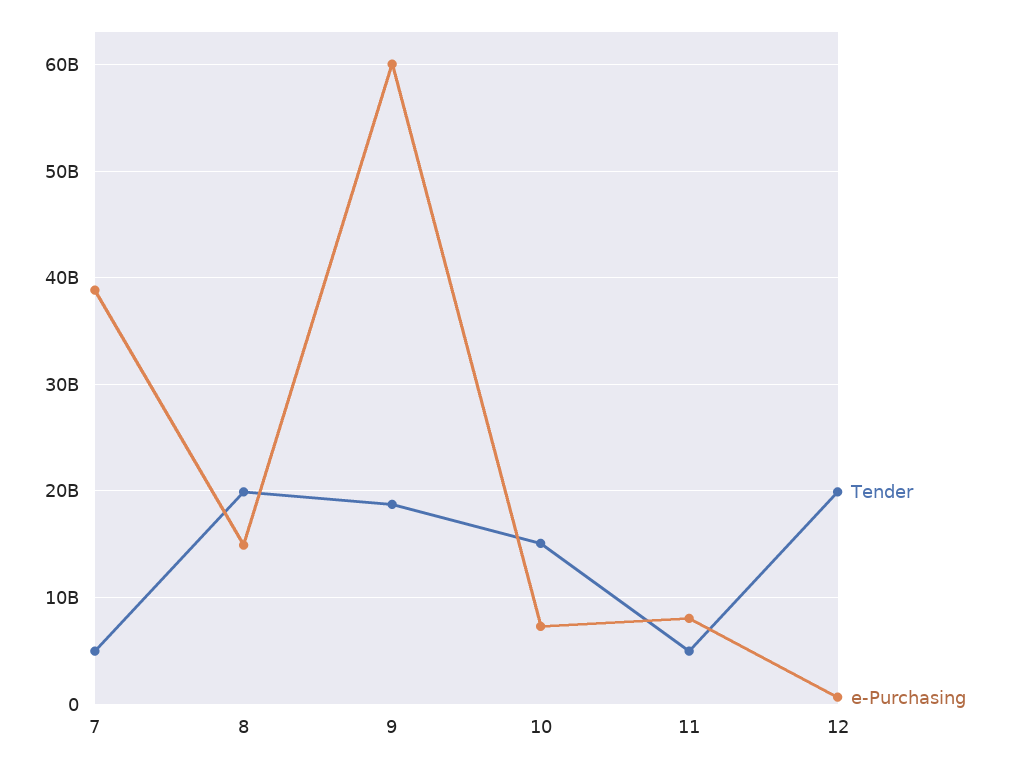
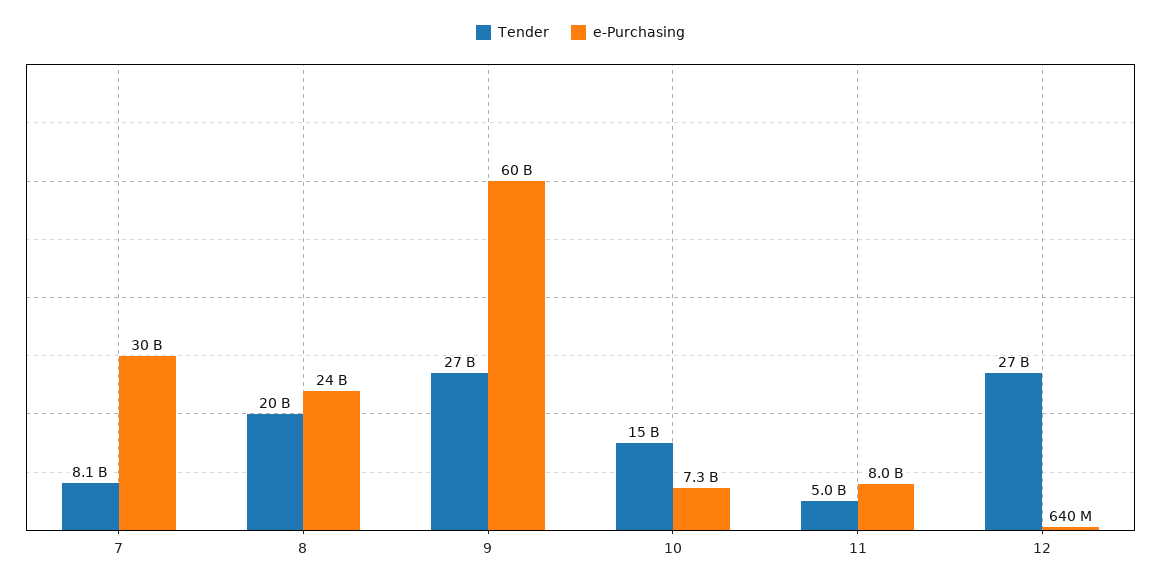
  {
    "Tender": {
-     "7": 5000000000,
+     "7": 8100000000,
      "8": 20000000000,
-     "9": 19000000000,
+     "9": 27000000000,
      "10": 15000000000,
      "11": 5000000000,
-     "12": 20000000000
+     "12": 27000000000
    },
    "e-Purchasing": {
-     "7": 39000000000,
+     "7": 30000000000,
-     "8": 15000000000,
+     "8": 24000000000,
      "9": 60000000000,
      "10": 7300000000,
      "11": 8000000000,
      "12": 640000000
    }
  }

